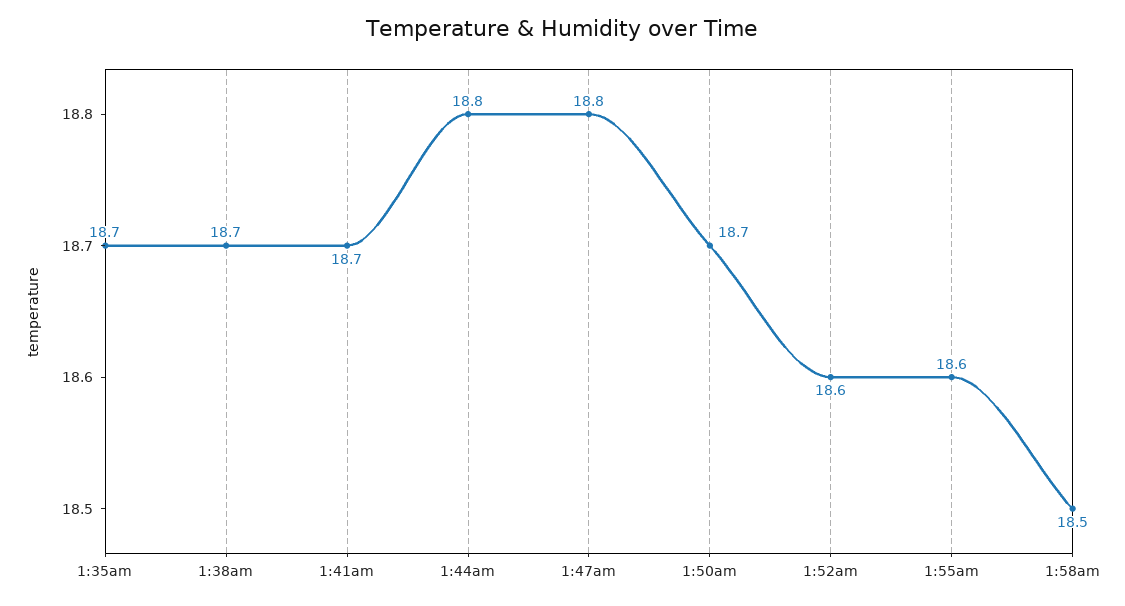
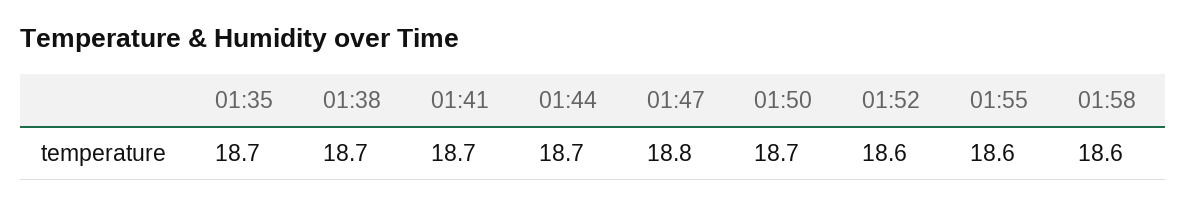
  {
    "1:35am": 18.7,
    "1:38am": 18.7,
    "1:41am": 18.7,
-   "1:44am": 18.8,
+   "1:44am": 18.7,
    "1:47am": 18.8,
    "1:50am": 18.7,
    "1:52am": 18.6,
    "1:55am": 18.6,
-   "1:58am": 18.5
+   "1:58am": 18.6
  }

